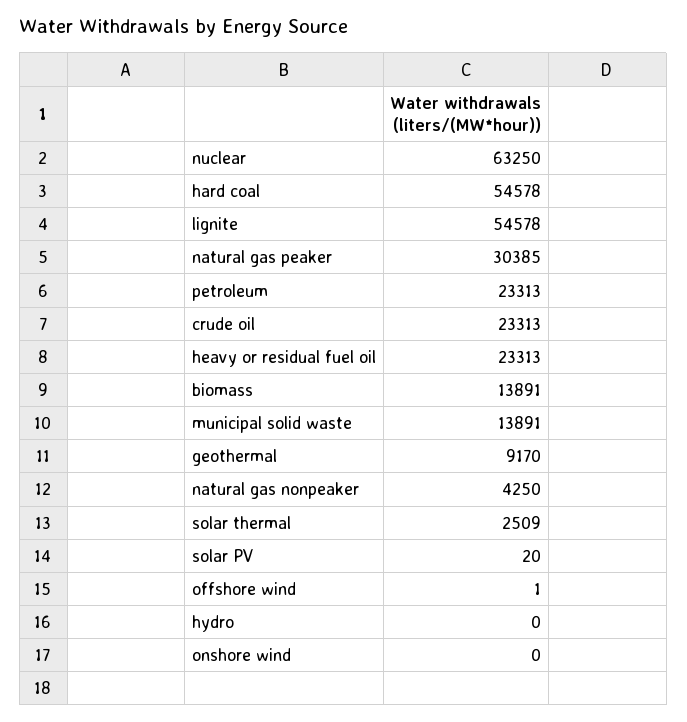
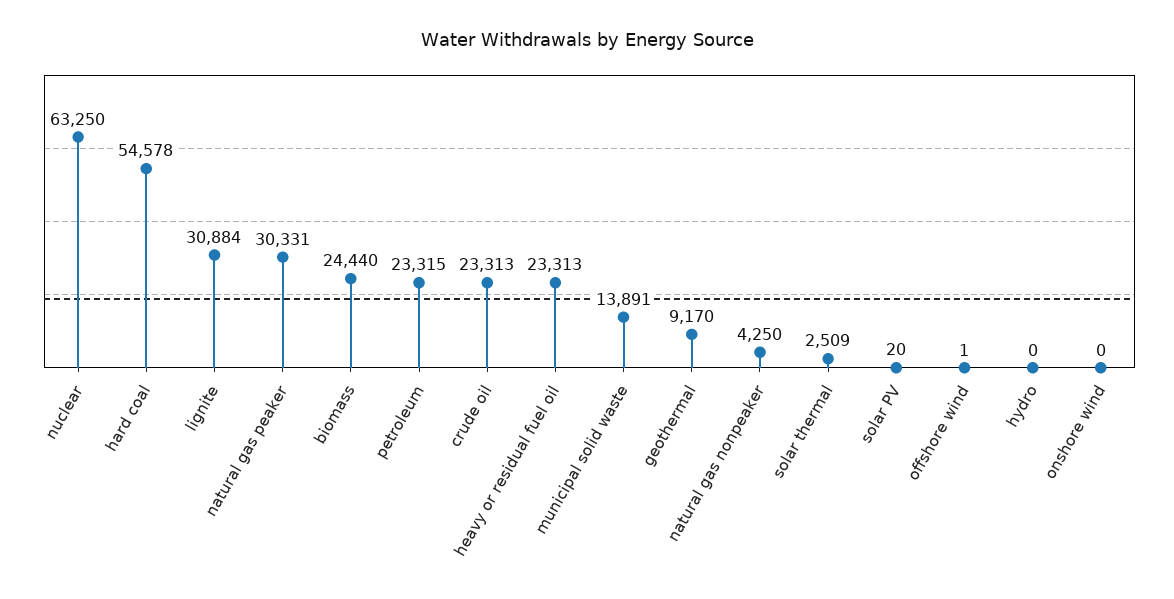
  {
    "nuclear": 63250,
    "hard coal": 54578,
-   "lignite": 54578,
+   "lignite": 30884,
-   "natural gas peaker": 30385,
+   "natural gas peaker": 30331,
-   "petroleum": 23313,
+   "petroleum": 23315,
    "crude oil": 23313,
    "heavy or residual fuel oil": 23313,
-   "biomass": 13891,
+   "biomass": 24440,
    "municipal solid waste": 13891,
    "geothermal": 9170,
    "natural gas nonpeaker": 4250,
    "solar thermal": 2509,
    "solar PV": 20,
    "offshore wind": 1,
    "hydro": 0,
    "onshore wind": 0
  }

